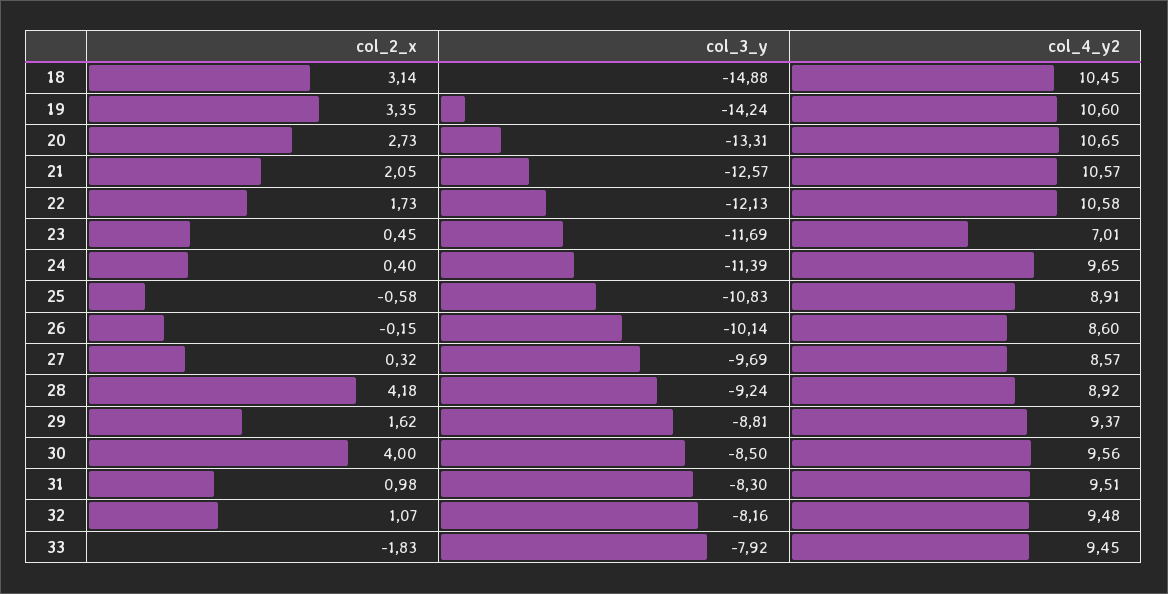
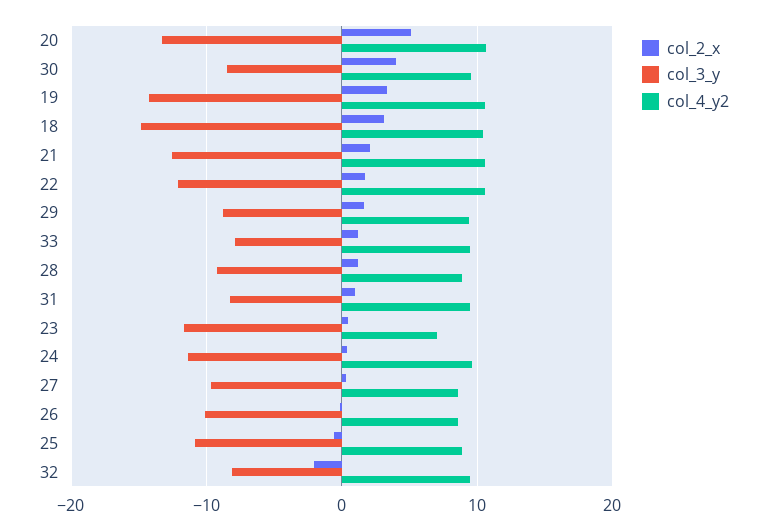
  {
    "col_2_x": {
      "18": 3.14,
      "19": 3.35,
-     "20": 2.73,
+     "20": 5,
      "21": 2.05,
      "22": 1.73,
      "23": 0.45,
      "24": 0.4,
      "25": -0.58,
      "26": -0.15,
      "27": 0.32,
-     "28": 4.18,
+     "28": 1,
      "29": 1.62,
      "30": 4,
      "31": 0.98,
-     "32": 1.07,
+     "32": -2,
-     "33": -1.83
+     "33": 1
    },
    "col_3_y": {
      "18": -14.88,
      "19": -14.24,
      "20": -13.31,
      "21": -12.57,
      "22": -12.13,
      "23": -11.69,
      "24": -11.39,
      "25": -10.83,
      "26": -10.14,
      "27": -9.69,
      "28": -9.24,
      "29": -8.81,
      "30": -8.5,
      "31": -8.3,
      "32": -8.16,
      "33": -7.92
    },
    "col_4_y2": {
      "18": 10.45,
      "19": 10.6,
      "20": 10.65,
      "21": 10.57,
      "22": 10.58,
      "23": 7.01,
      "24": 9.65,
      "25": 8.91,
      "26": 8.6,
      "27": 8.57,
      "28": 8.92,
      "29": 9.37,
      "30": 9.56,
      "31": 9.51,
      "32": 9.48,
      "33": 9.45
    }
  }

